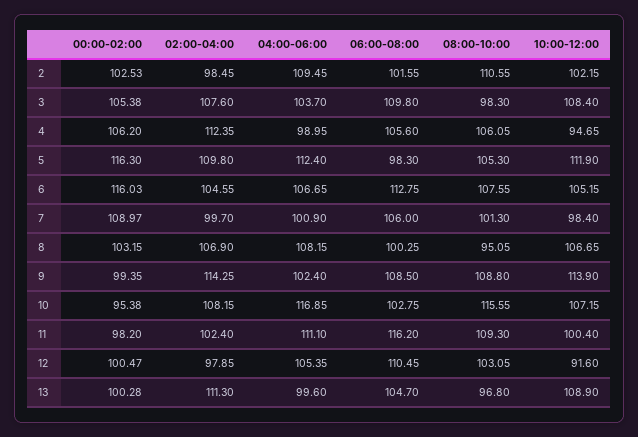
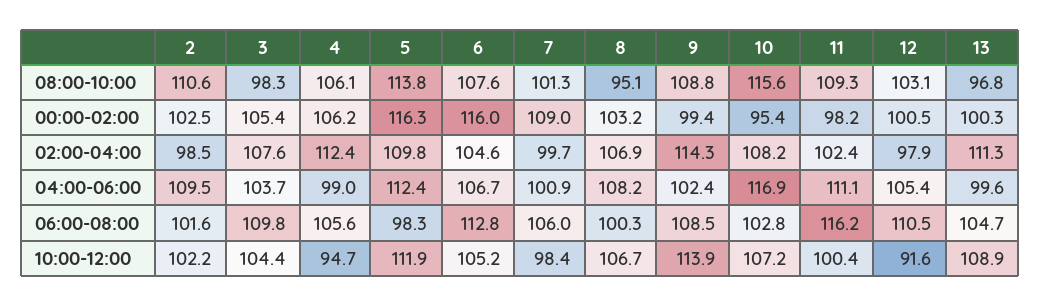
  {
    "00:00-02:00": {
      "2": 102.53,
      "3": 105.38,
      "4": 106.2,
      "5": 116.3,
      "6": 116.03,
      "7": 108.97,
      "8": 103.15,
      "9": 99.35,
      "10": 95.38,
      "11": 98.2,
      "12": 100.47,
      "13": 100.28
    },
    "02:00-04:00": {
      "2": 98.45,
      "3": 107.6,
      "4": 112.35,
      "5": 109.8,
      "6": 104.55,
      "7": 99.7,
      "8": 106.9,
      "9": 114.25,
      "10": 108.15,
      "11": 102.4,
      "12": 97.85,
      "13": 111.3
    },
    "04:00-06:00": {
      "2": 109.45,
      "3": 103.7,
      "4": 98.95,
      "5": 112.4,
      "6": 106.65,
      "7": 100.9,
      "8": 108.15,
      "9": 102.4,
      "10": 116.85,
      "11": 111.1,
      "12": 105.35,
      "13": 99.6
    },
    "06:00-08:00": {
      "2": 101.55,
      "3": 109.8,
      "4": 105.6,
      "5": 98.3,
      "6": 112.75,
      "7": 106,
      "8": 100.25,
      "9": 108.5,
      "10": 102.75,
      "11": 116.2,
      "12": 110.45,
      "13": 104.7
    },
    "08:00-10:00": {
      "2": 110.55,
      "3": 98.3,
      "4": 106.05,
-     "5": 105.3,
+     "5": 113.8,
      "6": 107.55,
      "7": 101.3,
      "8": 95.05,
      "9": 108.8,
      "10": 115.55,
      "11": 109.3,
      "12": 103.05,
      "13": 96.8
    },
    "10:00-12:00": {
      "2": 102.15,
-     "3": 108.4,
+     "3": 104.4,
      "4": 94.65,
      "5": 111.9,
      "6": 105.15,
      "7": 98.4,
      "8": 106.65,
      "9": 113.9,
      "10": 107.15,
      "11": 100.4,
      "12": 91.6,
      "13": 108.9
    }
  }

